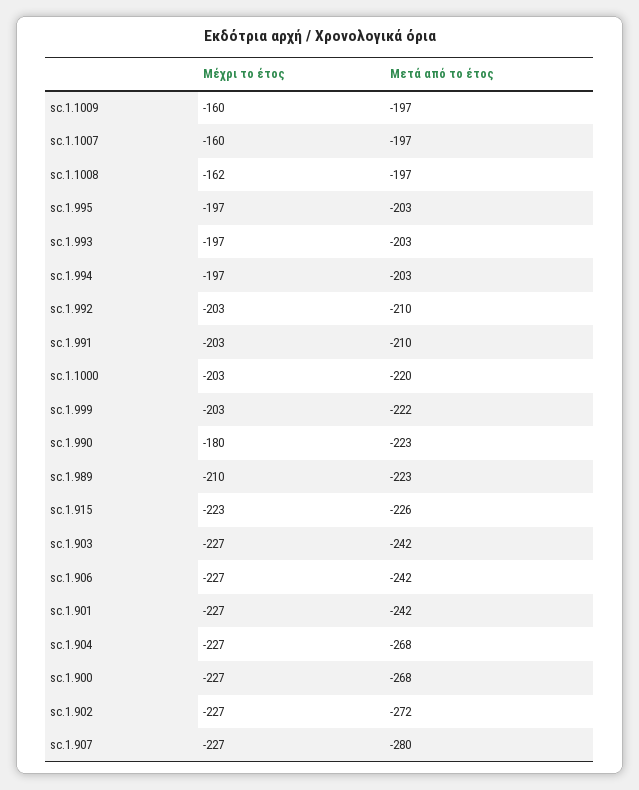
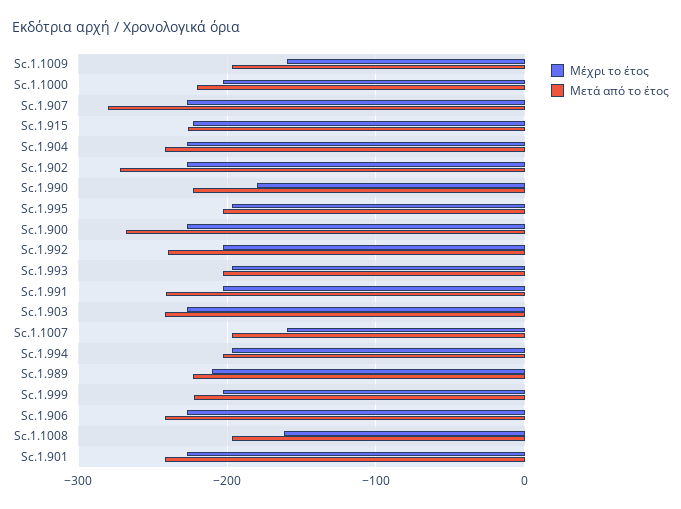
  {
    "Μέχρι το έτος": {
      "sc.1.1009": -160,
      "sc.1.1007": -160,
      "sc.1.1008": -162,
      "sc.1.995": -197,
      "sc.1.993": -197,
      "sc.1.994": -197,
      "sc.1.992": -203,
      "sc.1.991": -203,
      "sc.1.1000": -203,
      "sc.1.999": -203,
      "sc.1.990": -180,
      "sc.1.989": -210,
      "sc.1.915": -223,
      "sc.1.903": -227,
      "sc.1.906": -227,
      "sc.1.901": -227,
      "sc.1.904": -227,
      "sc.1.900": -227,
      "sc.1.902": -227,
      "sc.1.907": -227
    },
    "Μετά από το έτος": {
      "sc.1.1009": -197,
      "sc.1.1007": -197,
      "sc.1.1008": -197,
      "sc.1.995": -203,
      "sc.1.993": -203,
      "sc.1.994": -203,
-     "sc.1.992": -210,
+     "sc.1.992": -240,
-     "sc.1.991": -210,
+     "sc.1.991": -240,
      "sc.1.1000": -220,
      "sc.1.999": -222,
      "sc.1.990": -223,
      "sc.1.989": -223,
      "sc.1.915": -226,
      "sc.1.903": -242,
      "sc.1.906": -242,
      "sc.1.901": -242,
-     "sc.1.904": -268,
+     "sc.1.904": -240,
      "sc.1.900": -268,
      "sc.1.902": -272,
      "sc.1.907": -280
    }
  }

